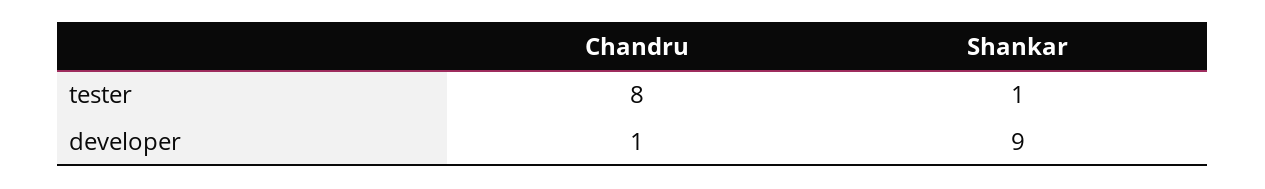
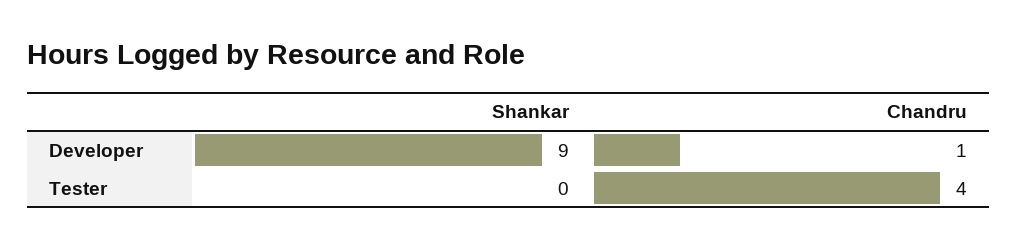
  {
    "Chandru": {
-     "tester": 8,
+     "tester": 4,
      "developer": 1
    },
    "Shankar": {
-     "tester": 1,
+     "tester": 0,
      "developer": 9
    }
  }

